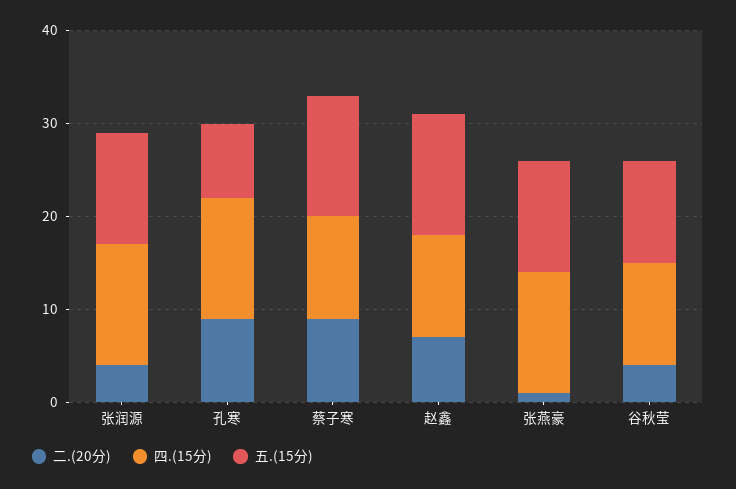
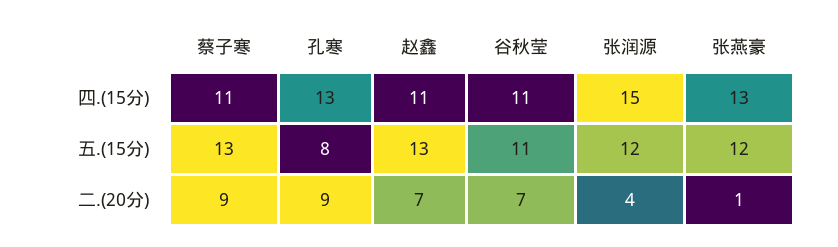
  {
    "二.(20分)": {
      "张润源": 4,
      "孔寒": 9,
      "蔡子寒": 9,
      "赵鑫": 7,
      "张燕豪": 1,
-     "谷秋莹": 4
+     "谷秋莹": 7
    },
    "四.(15分)": {
-     "张润源": 13,
+     "张润源": 15,
      "孔寒": 13,
      "蔡子寒": 11,
      "赵鑫": 11,
      "张燕豪": 13,
      "谷秋莹": 11
    },
    "五.(15分)": {
      "张润源": 12,
      "孔寒": 8,
      "蔡子寒": 13,
      "赵鑫": 13,
      "张燕豪": 12,
      "谷秋莹": 11
    }
  }

